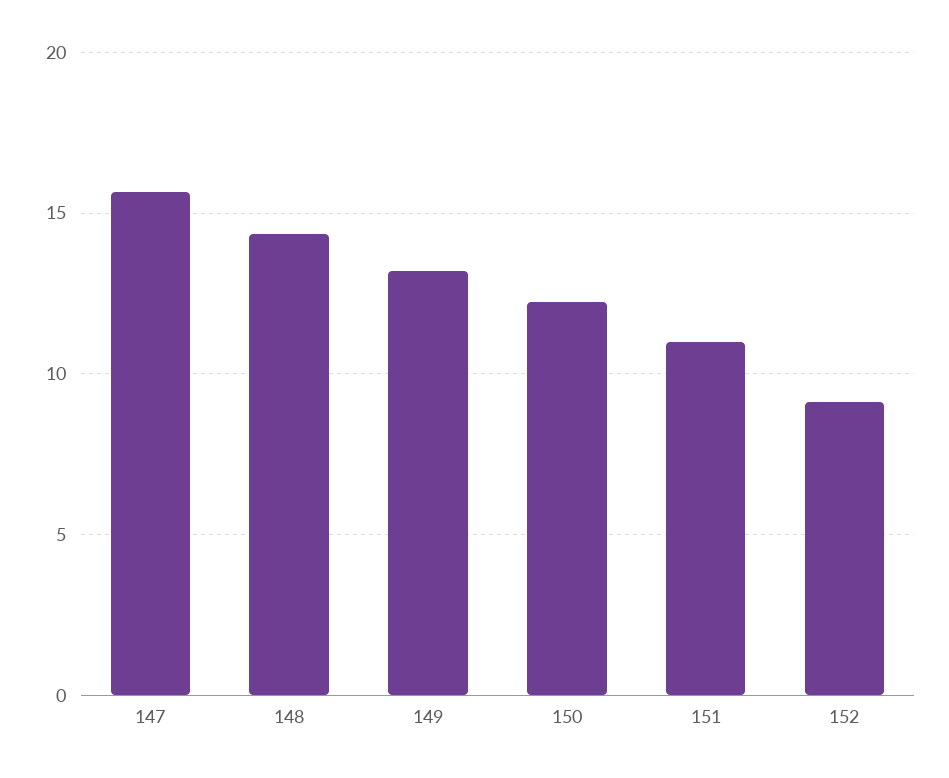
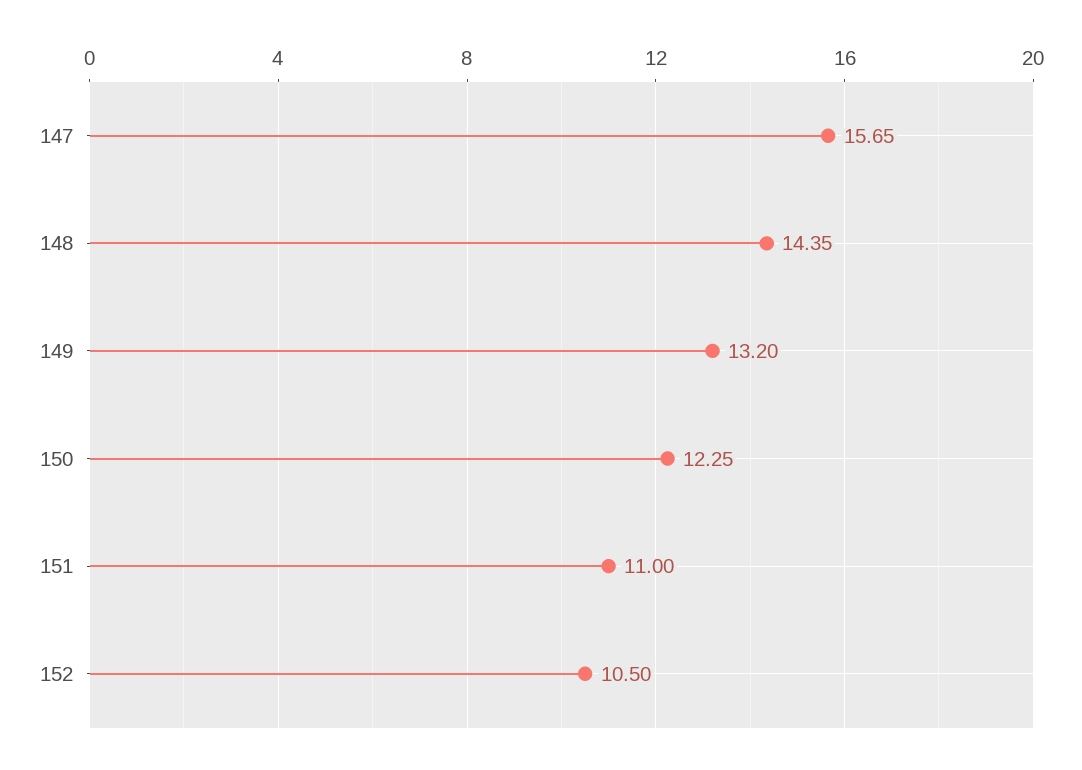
  {
    "147": 15.65,
    "148": 14.35,
    "149": 13.2,
    "150": 12.25,
    "151": 11,
-   "152": 9
+   "152": 10.5
  }

